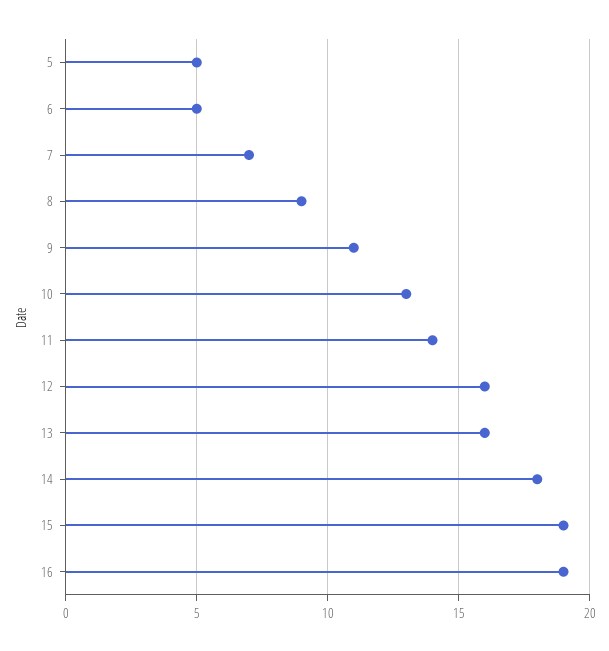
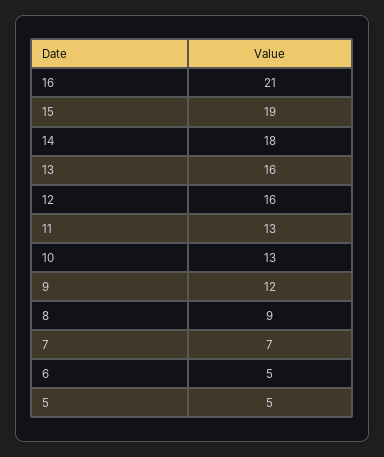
  {
    "5": 5,
    "6": 5,
    "7": 7,
    "8": 9,
-   "9": 11,
+   "9": 12,
    "10": 13,
-   "11": 14,
+   "11": 13,
    "12": 16,
    "13": 16,
    "14": 18,
    "15": 19,
-   "16": 19
+   "16": 21
  }

